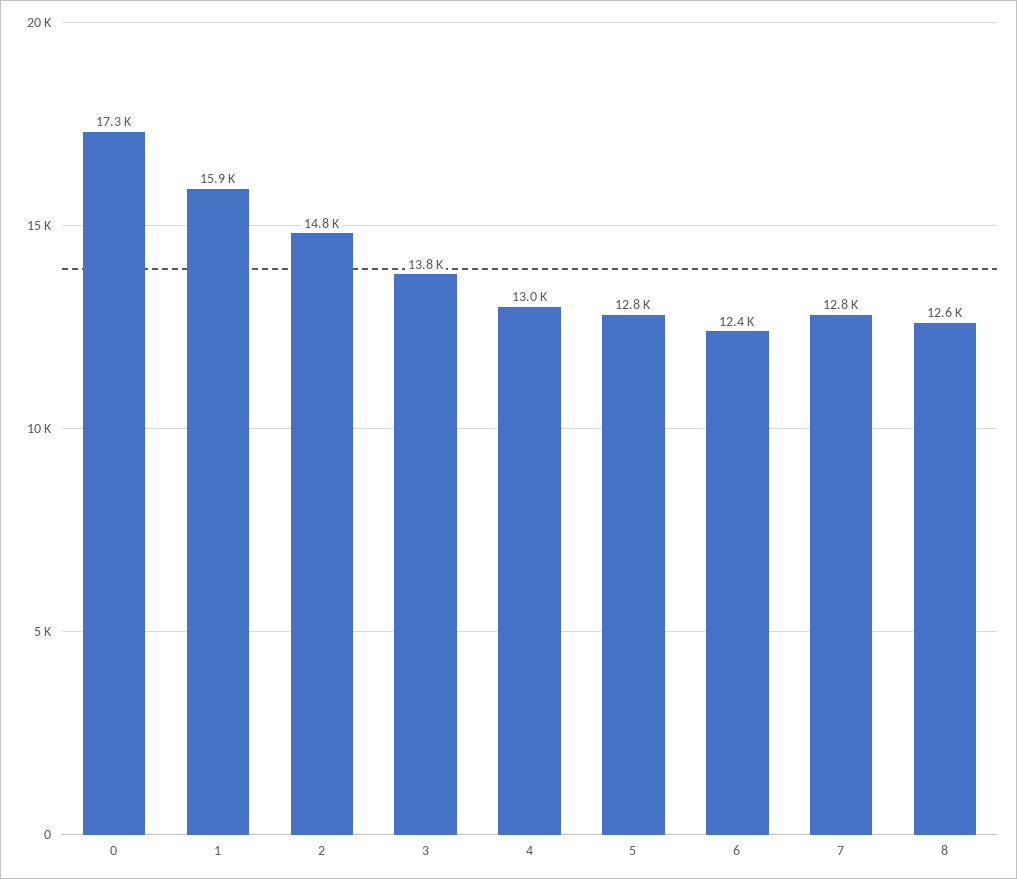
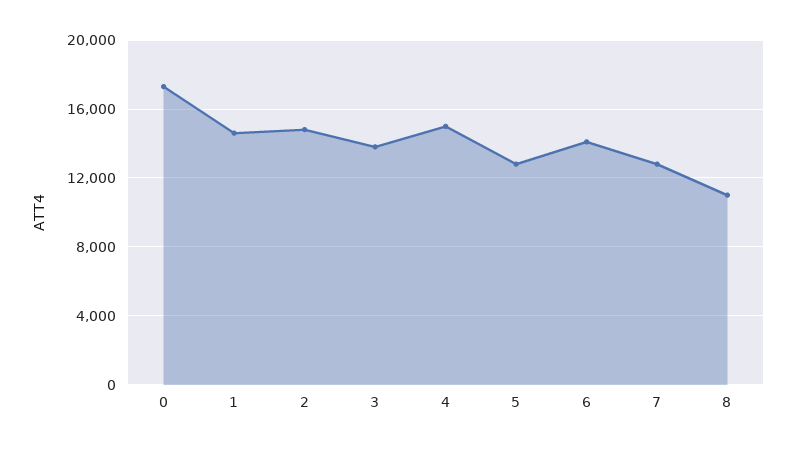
  {
    "0": 17300,
-   "1": 15900,
+   "1": 14500,
    "2": 14800,
    "3": 13800,
-   "4": 13000,
+   "4": 15000,
    "5": 12800,
-   "6": 12400,
+   "6": 14000,
    "7": 12800,
-   "8": 12600
+   "8": 11000
  }

